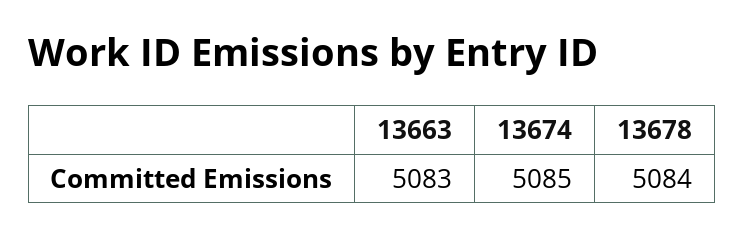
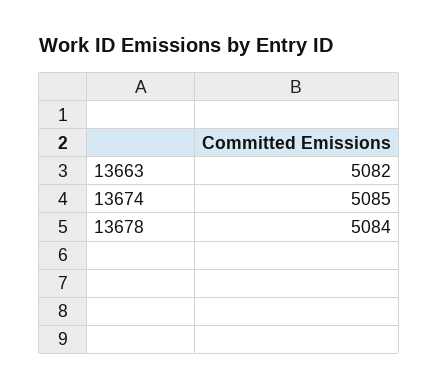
  {
-   "13663": 5083,
+   "13663": 5082,
    "13674": 5085,
    "13678": 5084
  }

